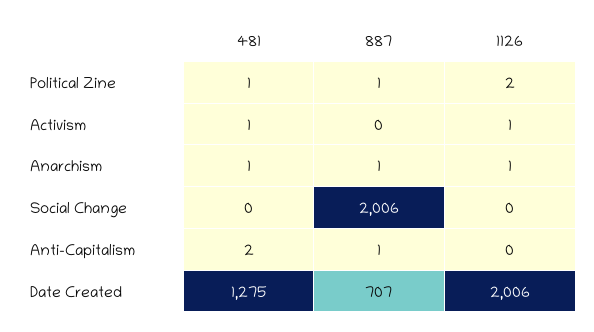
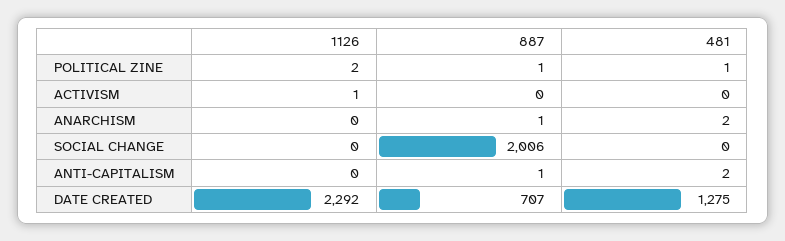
  {
    "481": {
      "Political Zine": 1,
-     "Activism": 1,
+     "Activism": 0,
-     "Anarchism": 1,
+     "Anarchism": 2,
      "Social Change": 0,
      "Anti-Capitalism": 2,
      "Date Created": 1275
    },
    "887": {
      "Political Zine": 1,
      "Activism": 0,
      "Anarchism": 1,
      "Social Change": 2006,
      "Anti-Capitalism": 1,
      "Date Created": 707
    },
    "1126": {
      "Political Zine": 2,
      "Activism": 1,
-     "Anarchism": 1,
+     "Anarchism": 0,
      "Social Change": 0,
      "Anti-Capitalism": 0,
-     "Date Created": 2006
+     "Date Created": 2292
    }
  }

